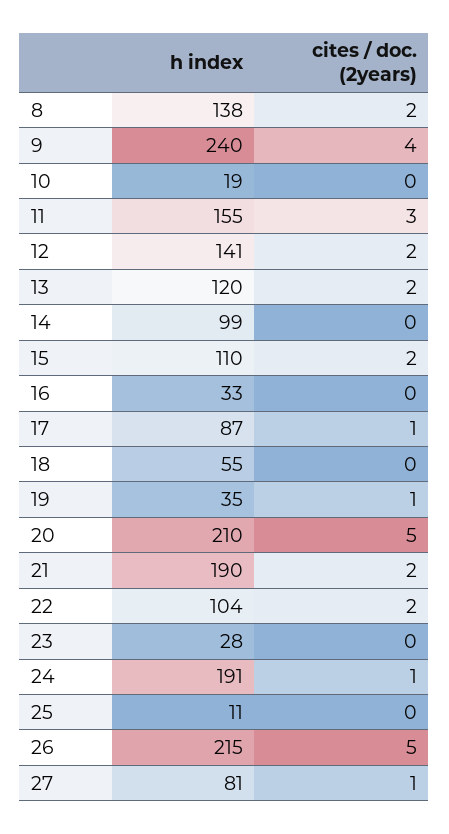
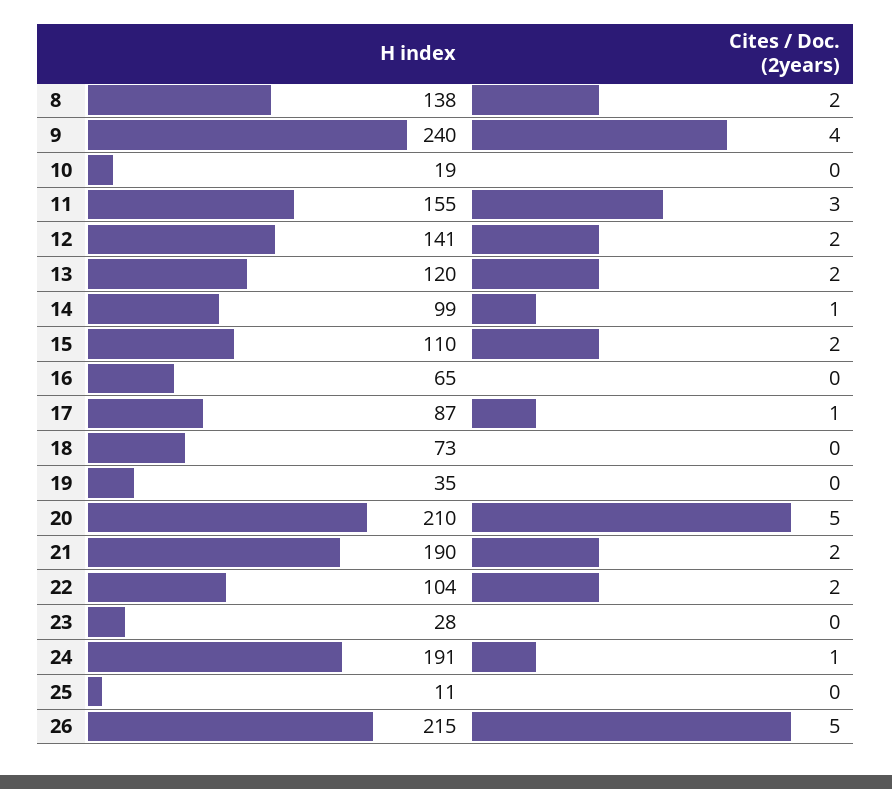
  {
    "h index": {
      "8": 138,
      "9": 240,
      "10": 19,
      "11": 155,
      "12": 141,
      "13": 120,
      "14": 99,
      "15": 110,
-     "16": 33,
+     "16": 65,
      "17": 87,
-     "18": 55,
+     "18": 73,
      "19": 35,
      "20": 210,
      "21": 190,
      "22": 104,
      "23": 28,
      "24": 191,
      "25": 11,
-     "26": 215,
+     "26": 215
-     "27": 81
    },
    "cites / doc. (2years)": {
      "8": 2,
      "9": 4,
      "10": 0,
      "11": 3,
      "12": 2,
      "13": 2,
-     "14": 0,
+     "14": 1,
      "15": 2,
      "16": 0,
      "17": 1,
      "18": 0,
-     "19": 1,
+     "19": 0,
      "20": 5,
      "21": 2,
      "22": 2,
      "23": 0,
      "24": 1,
      "25": 0,
-     "26": 5,
+     "26": 5
-     "27": 1
    }
  }

